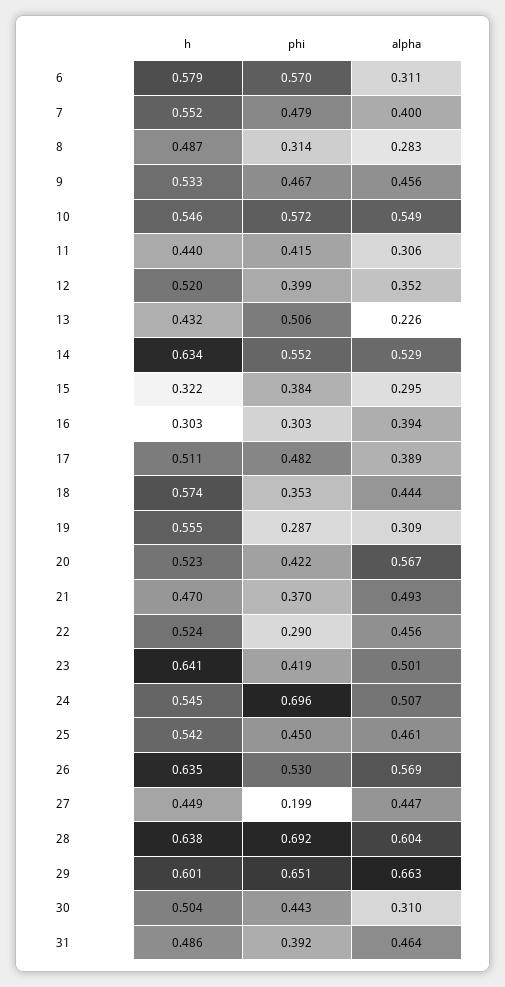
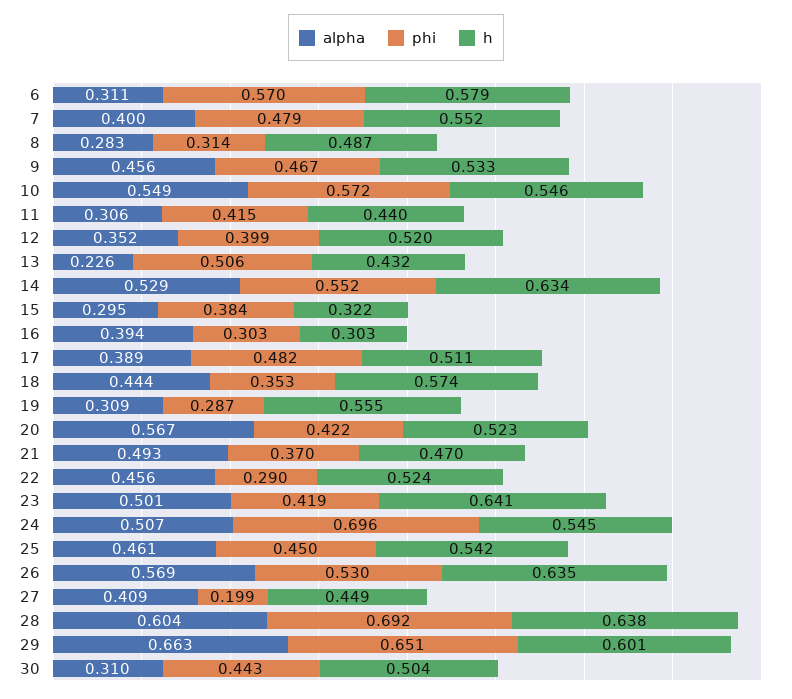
  {
    "h": {
      "6": 0.579,
      "7": 0.552,
      "8": 0.487,
      "9": 0.533,
      "10": 0.546,
      "11": 0.44,
      "12": 0.52,
      "13": 0.432,
      "14": 0.634,
      "15": 0.322,
      "16": 0.303,
      "17": 0.511,
      "18": 0.574,
      "19": 0.555,
      "20": 0.523,
      "21": 0.47,
      "22": 0.524,
      "23": 0.641,
      "24": 0.545,
      "25": 0.542,
      "26": 0.635,
      "27": 0.449,
      "28": 0.638,
      "29": 0.601,
-     "30": 0.504,
+     "30": 0.504
-     "31": 0.486
    },
    "phi": {
      "6": 0.57,
      "7": 0.479,
      "8": 0.314,
      "9": 0.467,
      "10": 0.572,
      "11": 0.415,
      "12": 0.399,
      "13": 0.506,
      "14": 0.552,
      "15": 0.384,
      "16": 0.303,
      "17": 0.482,
      "18": 0.353,
      "19": 0.287,
      "20": 0.422,
      "21": 0.37,
      "22": 0.29,
      "23": 0.419,
      "24": 0.696,
      "25": 0.45,
      "26": 0.53,
      "27": 0.199,
      "28": 0.692,
      "29": 0.651,
-     "30": 0.443,
+     "30": 0.443
-     "31": 0.392
    },
    "alpha": {
      "6": 0.311,
      "7": 0.4,
      "8": 0.283,
      "9": 0.456,
      "10": 0.549,
      "11": 0.306,
      "12": 0.352,
      "13": 0.226,
      "14": 0.529,
      "15": 0.295,
      "16": 0.394,
      "17": 0.389,
      "18": 0.444,
      "19": 0.309,
      "20": 0.567,
      "21": 0.493,
      "22": 0.456,
      "23": 0.501,
      "24": 0.507,
      "25": 0.461,
      "26": 0.569,
-     "27": 0.447,
+     "27": 0.409,
      "28": 0.604,
      "29": 0.663,
-     "30": 0.31,
+     "30": 0.31
-     "31": 0.464
    }
  }

